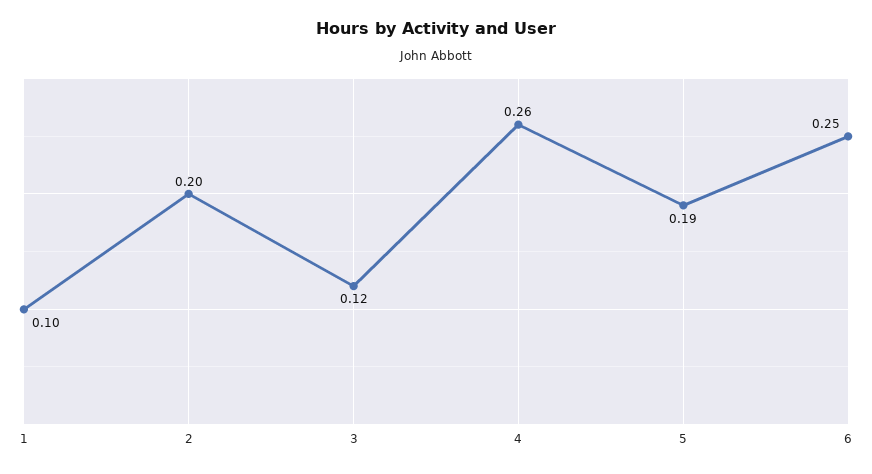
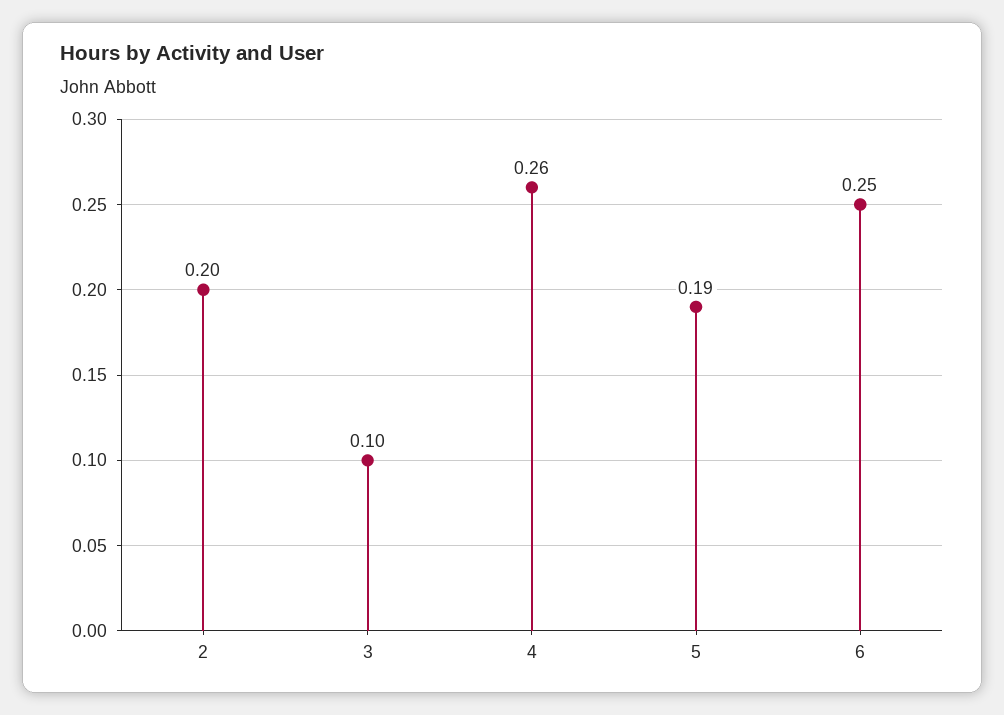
  {
-   "1": 0.1,
    "2": 0.2,
-   "3": 0.12,
+   "3": 0.1,
    "4": 0.26,
    "5": 0.19,
    "6": 0.25
  }

